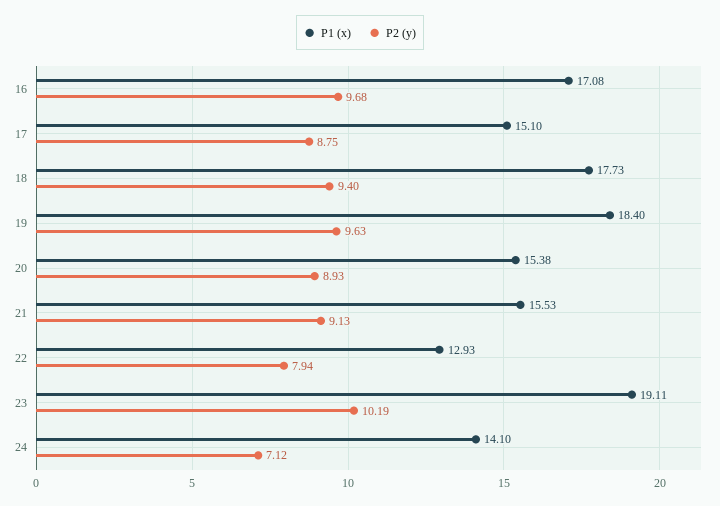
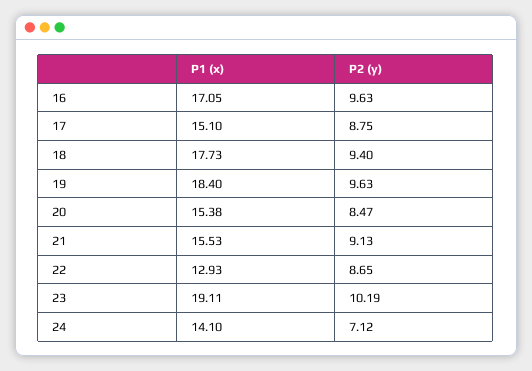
  {
    "P1 (x)": {
-     "16": 17.08,
+     "16": 17.05,
      "17": 15.1,
      "18": 17.73,
      "19": 18.4,
      "20": 15.38,
      "21": 15.53,
      "22": 12.93,
      "23": 19.11,
      "24": 14.1
    },
    "P2 (y)": {
-     "16": 9.68,
+     "16": 9.63,
      "17": 8.75,
      "18": 9.4,
      "19": 9.63,
-     "20": 8.93,
+     "20": 8.47,
      "21": 9.13,
-     "22": 7.94,
+     "22": 8.65,
      "23": 10.19,
      "24": 7.12
    }
  }

